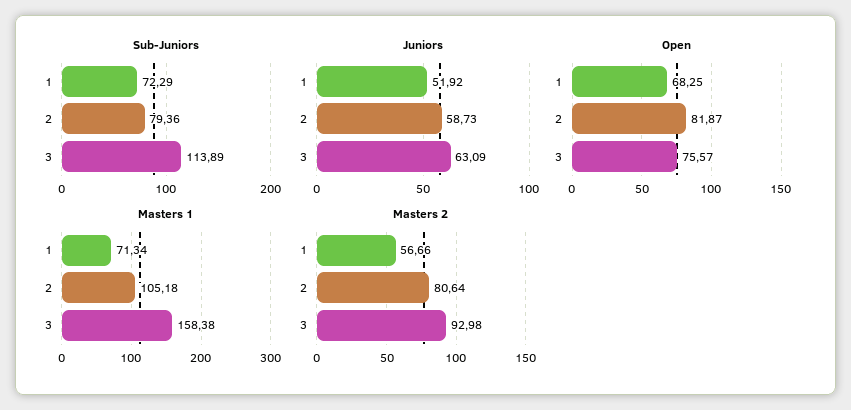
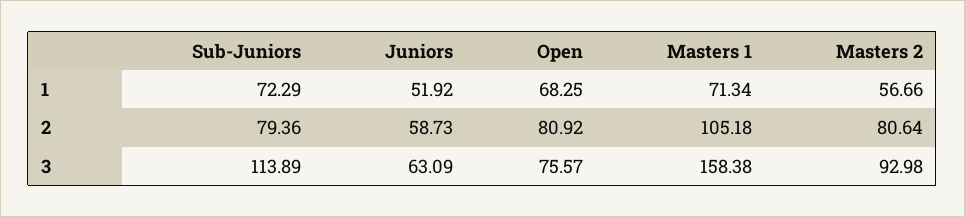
  {
    "Sub-Juniors": {
      "1": 72.29,
      "2": 79.36,
      "3": 113.89
    },
    "Juniors": {
      "1": 51.92,
      "2": 58.73,
      "3": 63.09
    },
    "Open": {
      "1": 68.25,
-     "2": 81.87,
+     "2": 80.92,
      "3": 75.57
    },
    "Masters 1": {
      "1": 71.34,
      "2": 105.18,
      "3": 158.38
    },
    "Masters 2": {
      "1": 56.66,
      "2": 80.64,
      "3": 92.98
    }
  }

